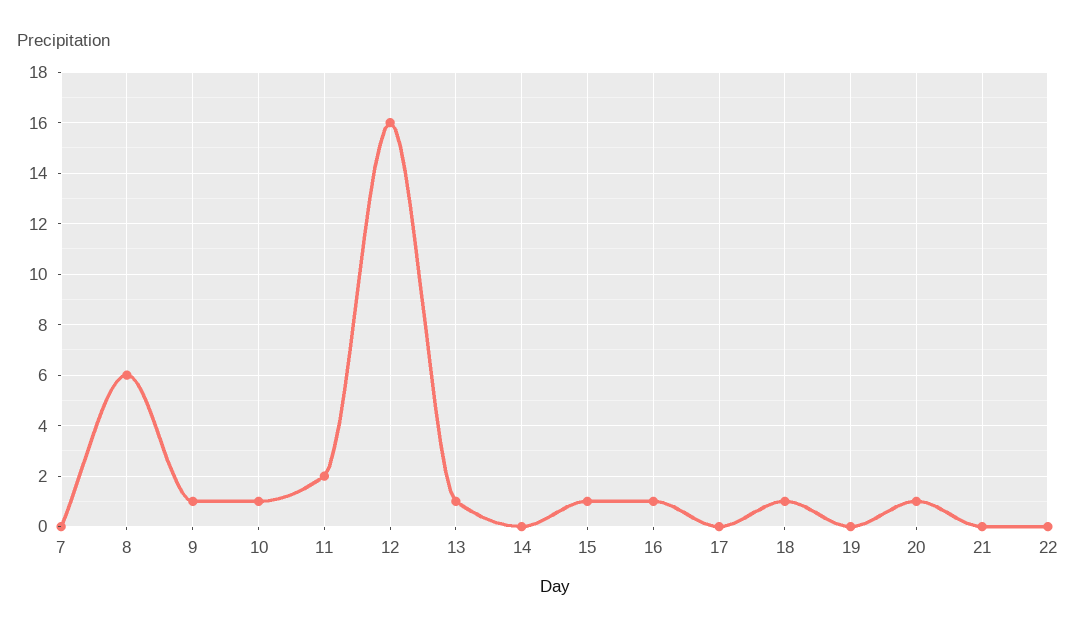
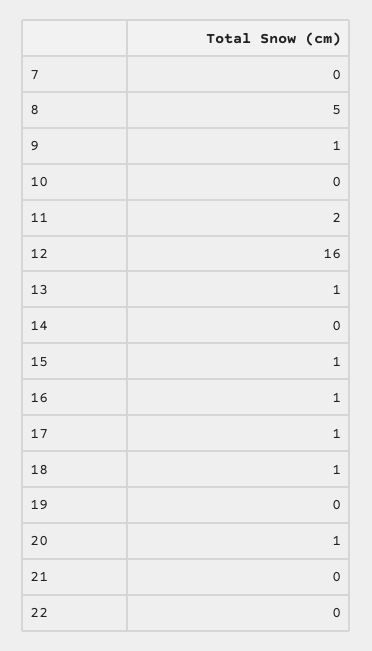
  {
    "7": 0,
-   "8": 6,
+   "8": 5,
    "9": 1,
-   "10": 1,
+   "10": 0,
    "11": 2,
    "12": 16,
    "13": 1,
    "14": 0,
    "15": 1,
    "16": 1,
-   "17": 0,
+   "17": 1,
    "18": 1,
    "19": 0,
    "20": 1,
    "21": 0,
    "22": 0
  }

